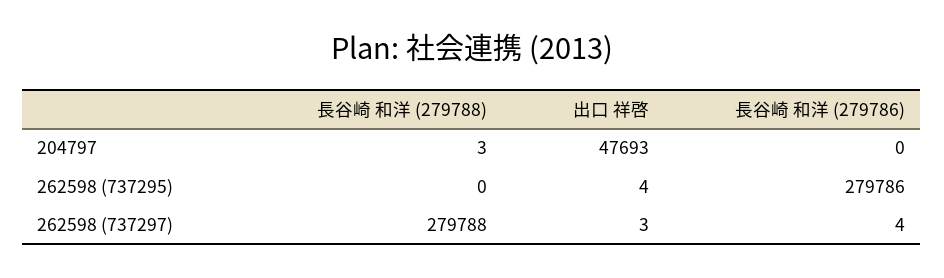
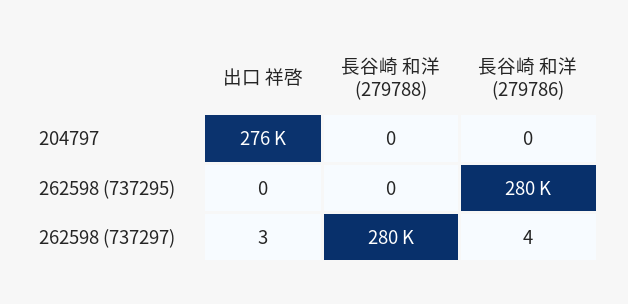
  {
    "長谷崎 和洋 (279788)": {
-     "204797": 3,
+     "204797": 0,
      "262598 (737295)": 0,
      "262598 (737297)": 279788
    },
    "出口 祥啓": {
-     "204797": 47693,
+     "204797": 276000,
-     "262598 (737295)": 4,
+     "262598 (737295)": 0,
      "262598 (737297)": 3
    },
    "長谷崎 和洋 (279786)": {
      "204797": 0,
      "262598 (737295)": 279786,
      "262598 (737297)": 4
    }
  }

